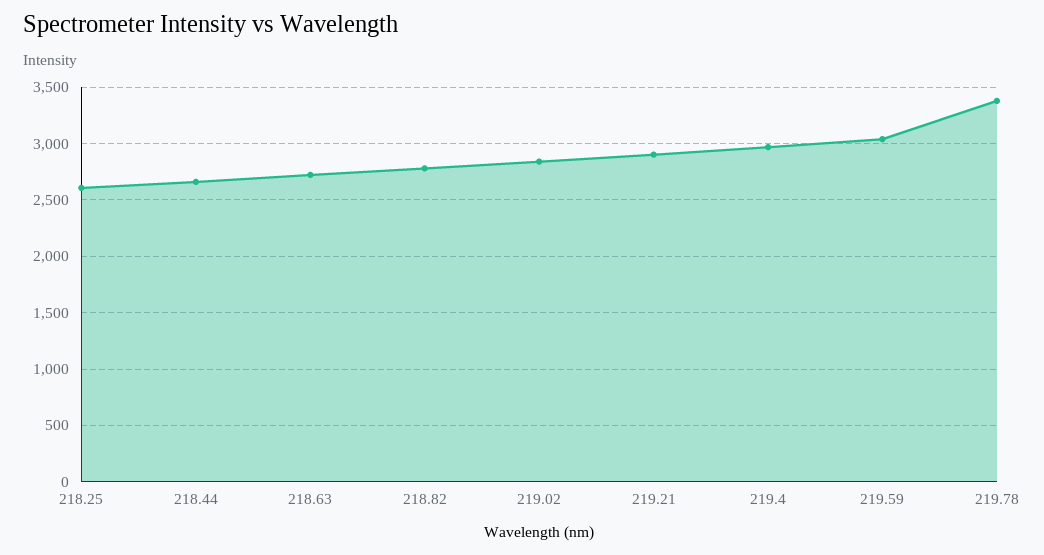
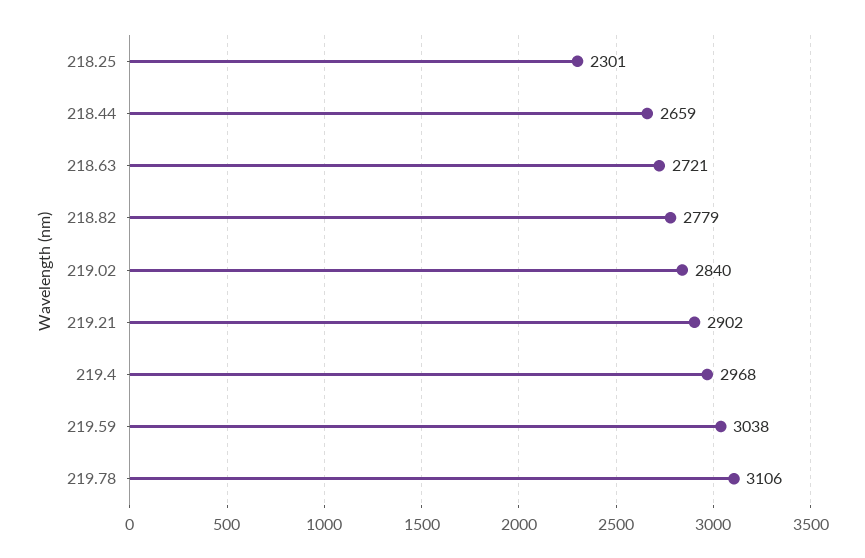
  {
-   "218.25": 2600,
+   "218.25": 2301,
    "218.44": 2659,
    "218.63": 2721,
    "218.82": 2779,
    "219.02": 2840,
    "219.21": 2902,
    "219.4": 2968,
    "219.59": 3038,
-   "219.78": 3400
+   "219.78": 3106
  }

